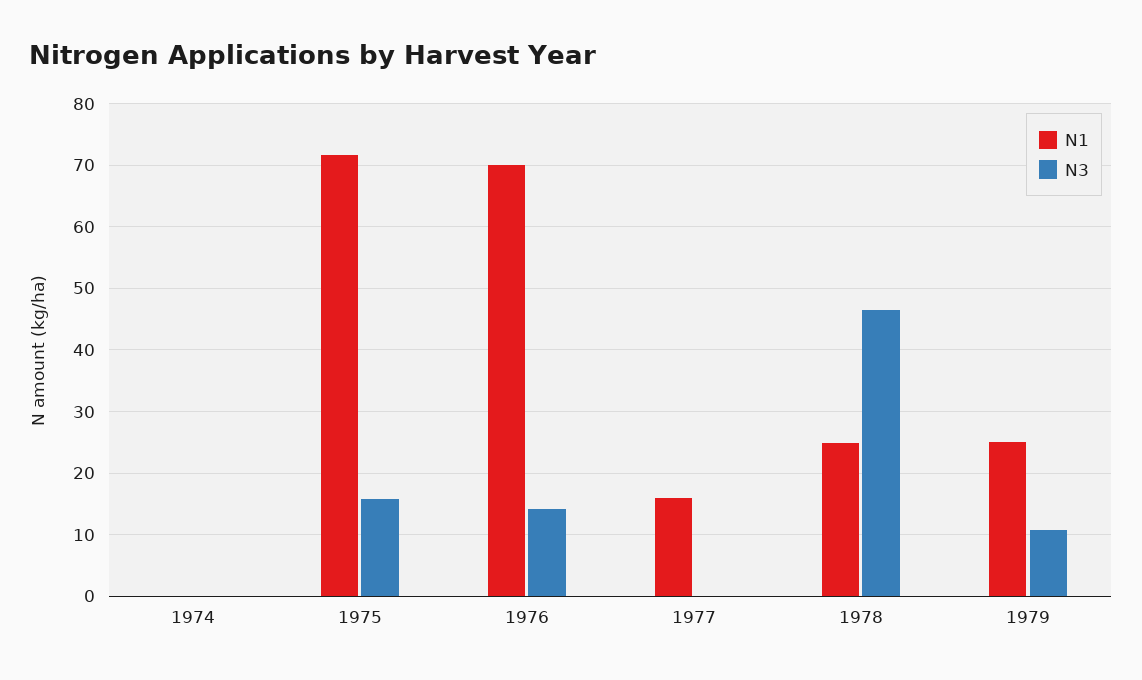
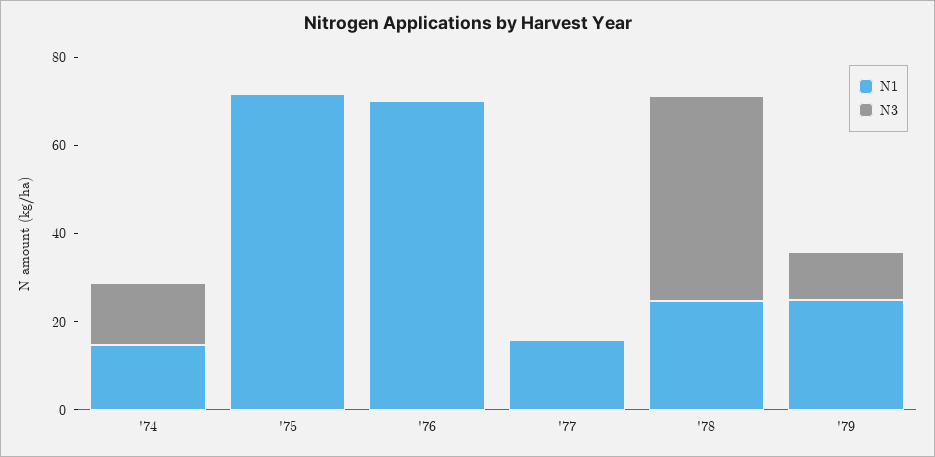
  {
    "N1": {
-     "1974": 0,
+     "1974": 15,
      "1975": 72,
      "1976": 70,
      "1977": 16,
      "1978": 25,
      "1979": 25
    },
    "N3": {
-     "1974": 0,
+     "1974": 15,
-     "1975": 16,
+     "1975": 0,
-     "1976": 14,
+     "1976": 0,
      "1977": 0,
      "1978": 46,
      "1979": 11
    }
  }

